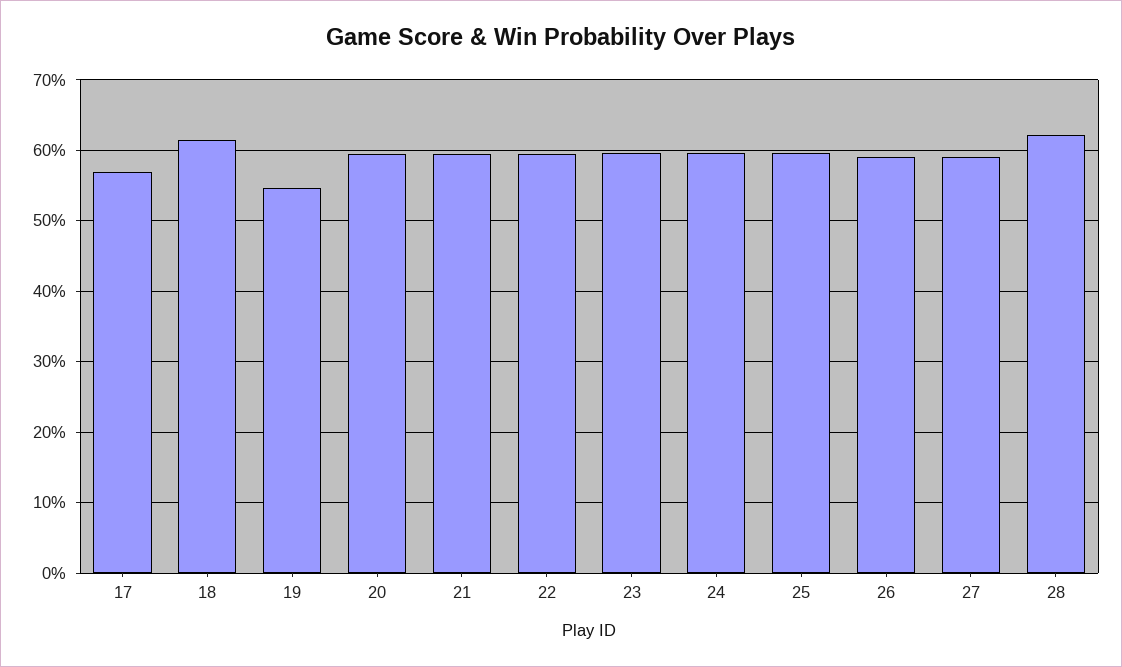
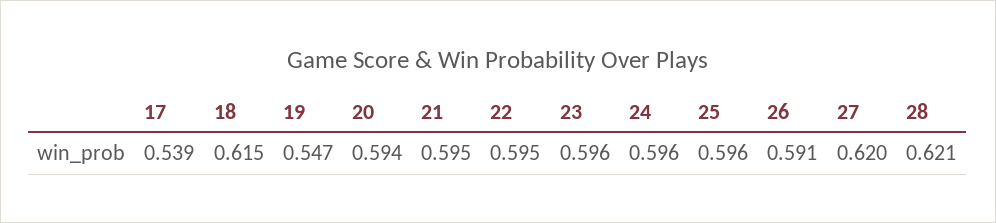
  {
-   "17": 0.57,
+   "17": 0.539,
    "18": 0.615,
    "19": 0.547,
    "20": 0.594,
    "21": 0.595,
    "22": 0.595,
    "23": 0.596,
    "24": 0.596,
    "25": 0.596,
    "26": 0.591,
-   "27": 0.59,
+   "27": 0.62,
    "28": 0.621
  }

